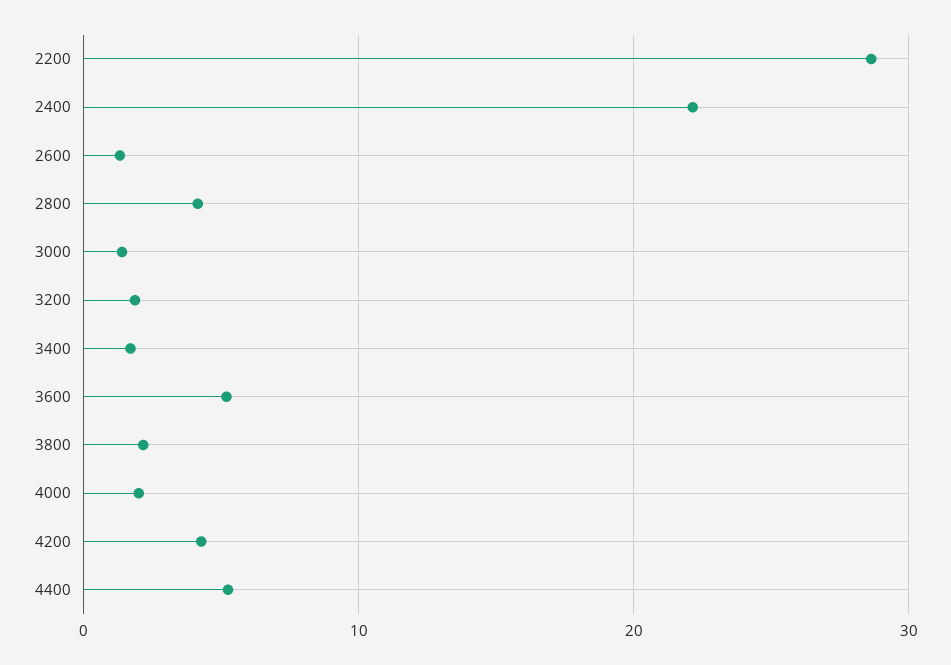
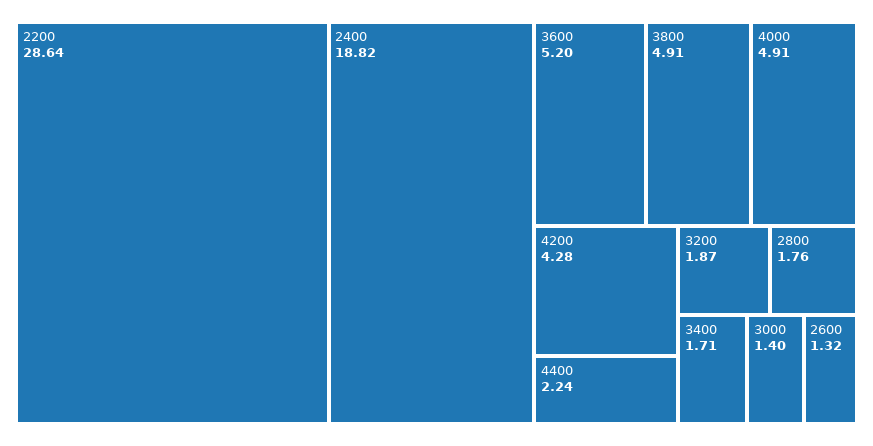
  {
    "2200": 28.64,
-   "2400": 22,
+   "2400": 18.82,
    "2600": 1.32,
-   "2800": 4,
+   "2800": 1.76,
    "3000": 1.4,
    "3200": 1.87,
    "3400": 1.71,
    "3600": 5.2,
-   "3800": 2,
+   "3800": 4.91,
-   "4000": 2,
+   "4000": 4.91,
    "4200": 4.28,
-   "4400": 5
+   "4400": 2.24
  }

